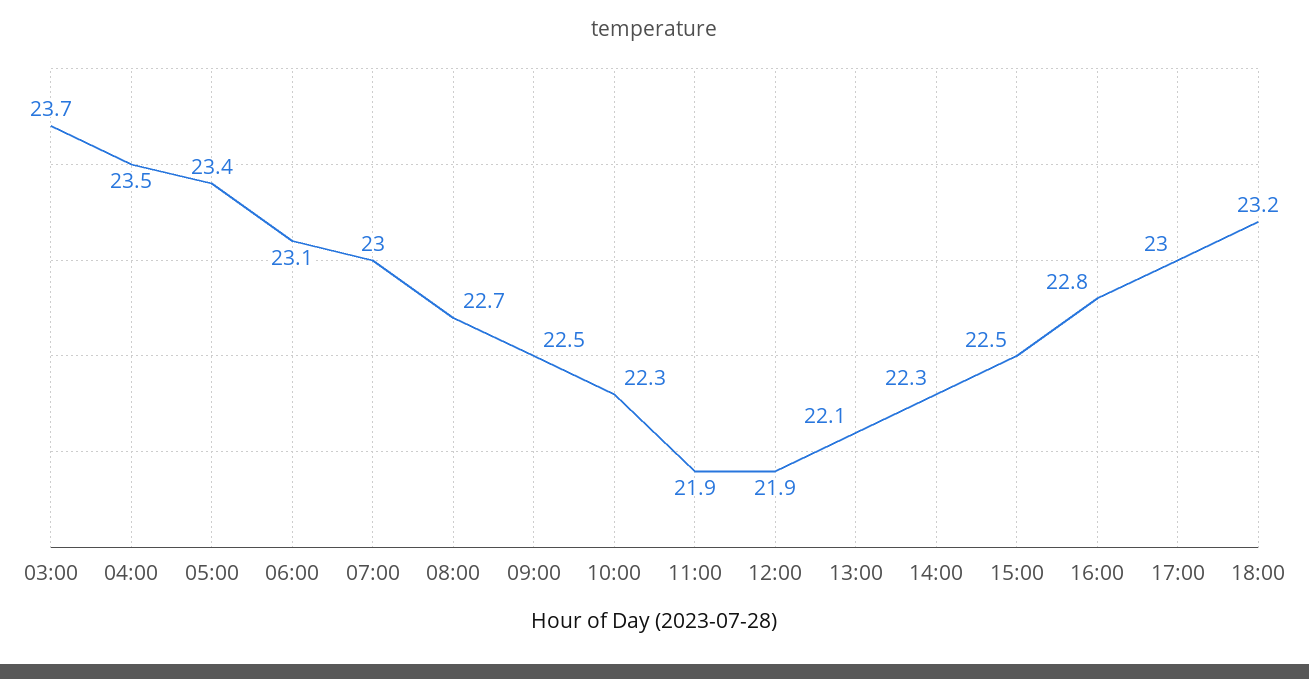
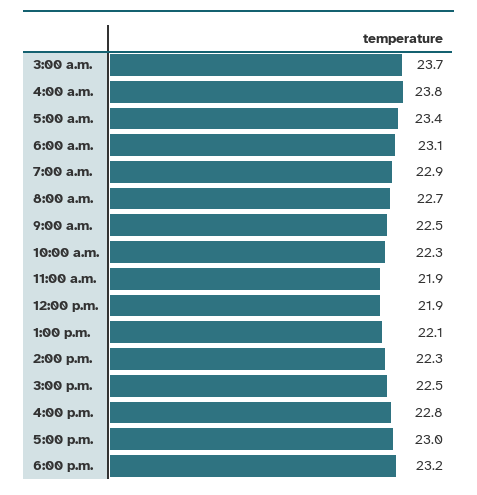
  {
    "03:00": 23.7,
-   "04:00": 23.5,
+   "04:00": 23.8,
    "05:00": 23.4,
    "06:00": 23.1,
-   "07:00": 23,
+   "07:00": 22.9,
    "08:00": 22.7,
    "09:00": 22.5,
    "10:00": 22.3,
    "11:00": 21.9,
    "12:00": 21.9,
    "13:00": 22.1,
    "14:00": 22.3,
    "15:00": 22.5,
    "16:00": 22.8,
    "17:00": 23,
    "18:00": 23.2
  }

